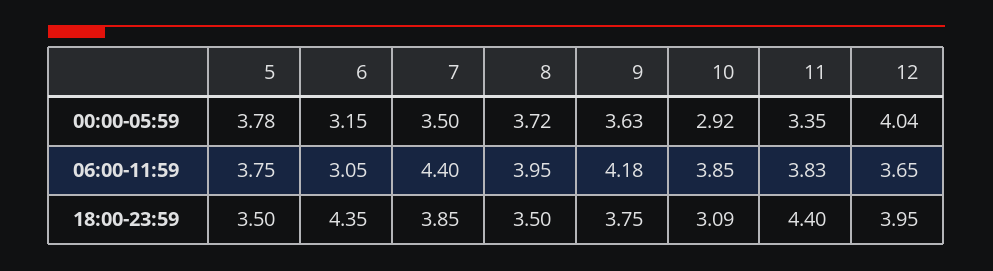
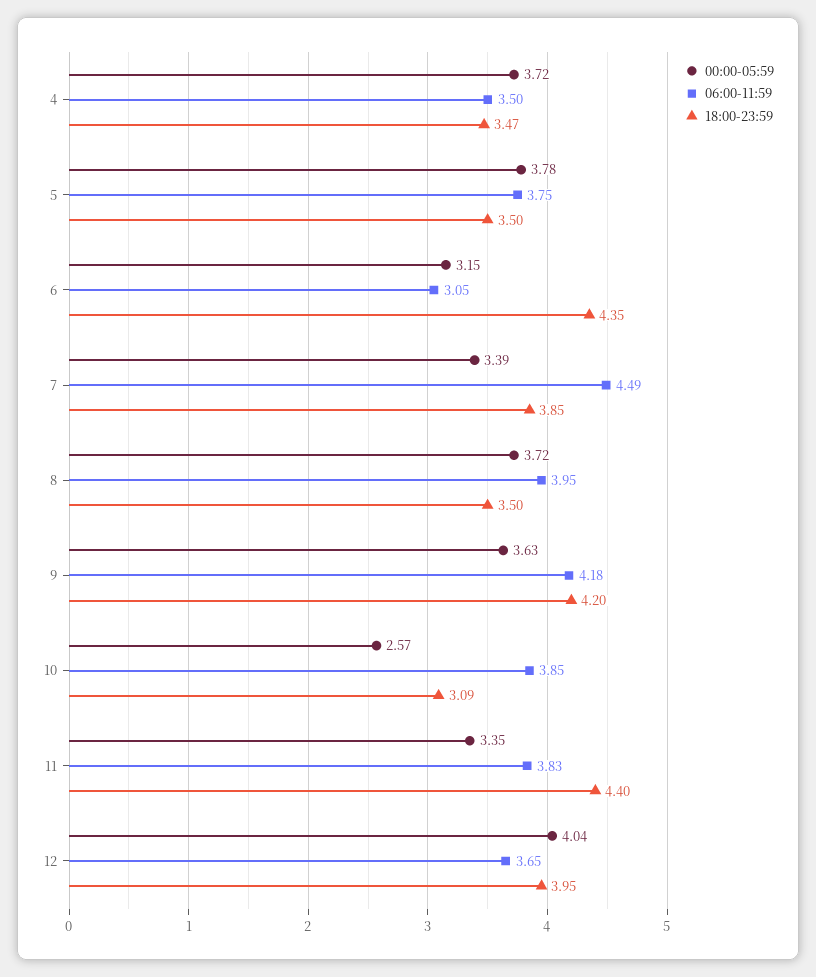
  {
    "00:00-05:59": {
      "5": 3.78,
      "6": 3.15,
-     "7": 3.5,
+     "7": 3.39,
      "8": 3.72,
      "9": 3.63,
-     "10": 2.92,
+     "10": 2.57,
      "11": 3.35,
-     "12": 4.04
+     "12": 4.04,
+     "4": 3.72
    },
    "06:00-11:59": {
      "5": 3.75,
      "6": 3.05,
-     "7": 4.4,
+     "7": 4.49,
      "8": 3.95,
      "9": 4.18,
      "10": 3.85,
      "11": 3.83,
-     "12": 3.65
+     "12": 3.65,
+     "4": 3.5
    },
    "18:00-23:59": {
      "5": 3.5,
      "6": 4.35,
      "7": 3.85,
      "8": 3.5,
-     "9": 3.75,
+     "9": 4.2,
      "10": 3.09,
      "11": 4.4,
-     "12": 3.95
+     "12": 3.95,
+     "4": 3.47
    }
  }

